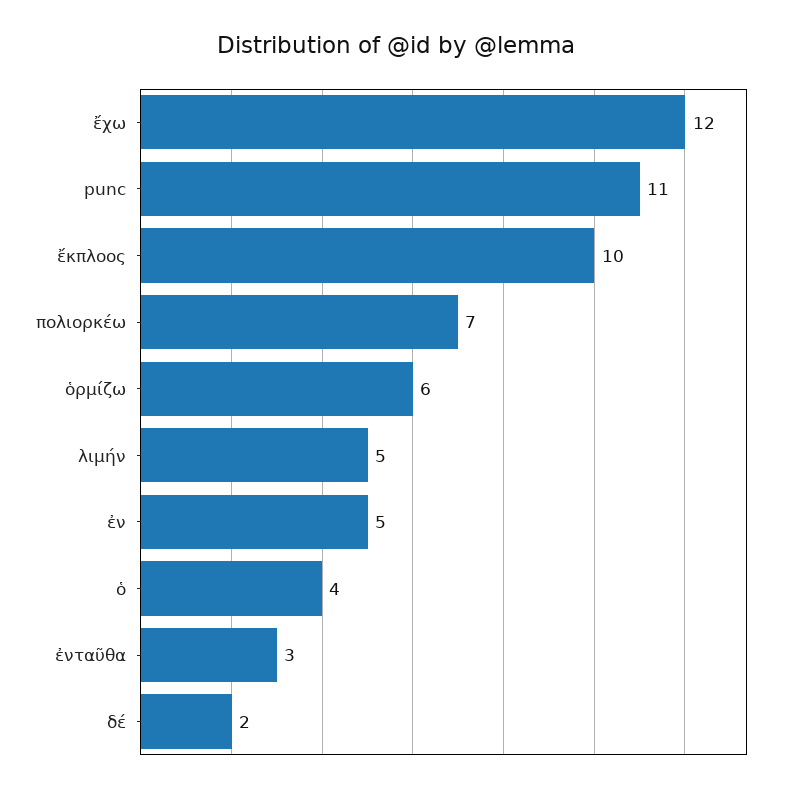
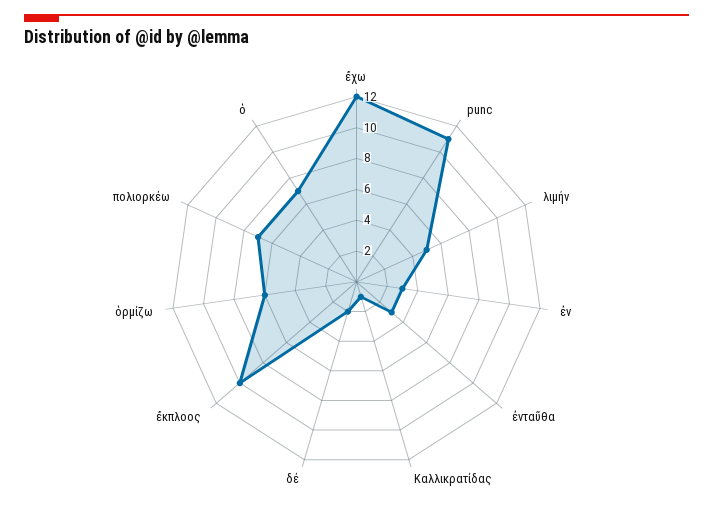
  {
    "ἔχω": 12,
    "punc": 11,
    "ἔκπλοος": 10,
    "πολιορκέω": 7,
    "ὁρμίζω": 6,
    "λιμήν": 5,
-   "ἐν": 5,
+   "ἐν": 3,
-   "ὁ": 4,
+   "ὁ": 7,
    "ἐνταῦθα": 3,
-   "δέ": 2
+   "δέ": 2,
+   "Καλλικρατίδας": 1
  }

